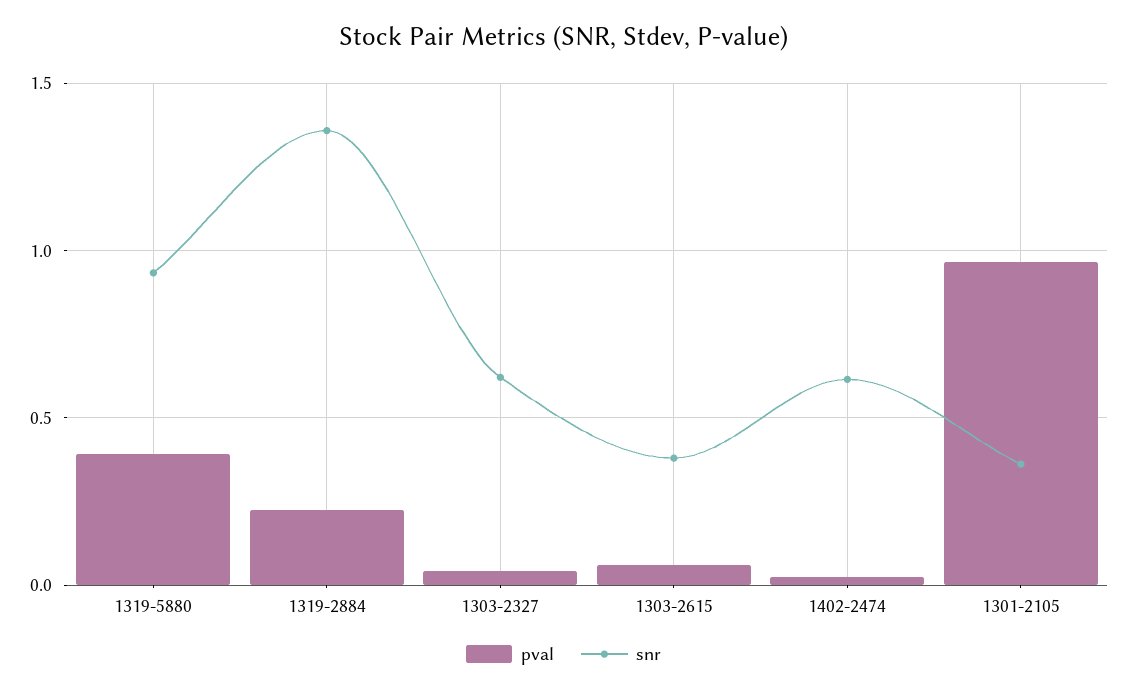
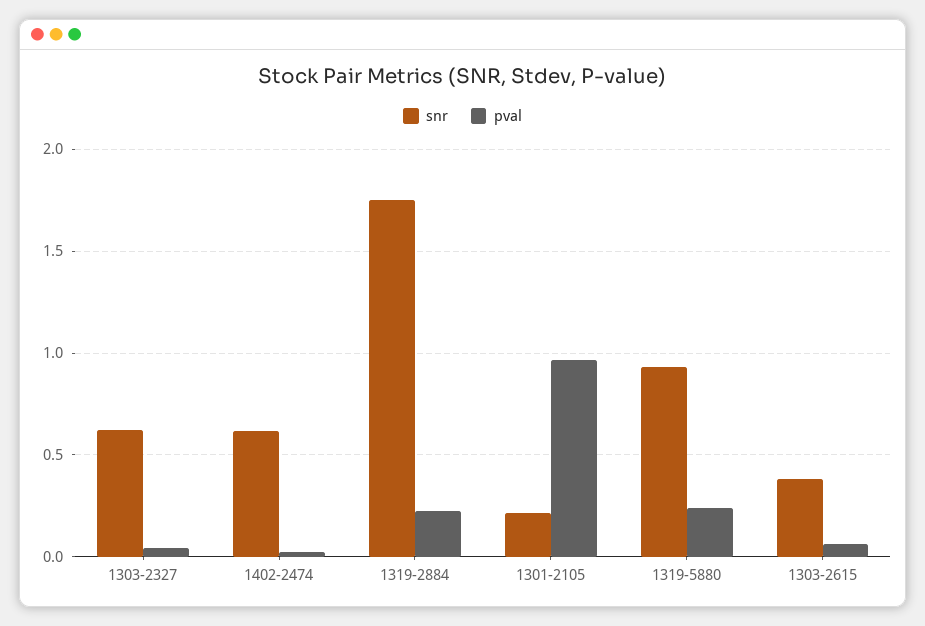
  {
    "pval": {
-     "1319-5880": 0.4,
+     "1319-5880": 0.25,
      "1319-2884": 0.25,
      "1303-2327": 0.05,
      "1303-2615": 0.05,
      "1402-2474": 0,
      "1301-2105": 0.95
    },
    "snr": {
      "1319-5880": 0.95,
-     "1319-2884": 1.35,
+     "1319-2884": 1.75,
      "1303-2327": 0.6,
      "1303-2615": 0.4,
      "1402-2474": 0.6,
-     "1301-2105": 0.35
+     "1301-2105": 0.2
    }
  }

